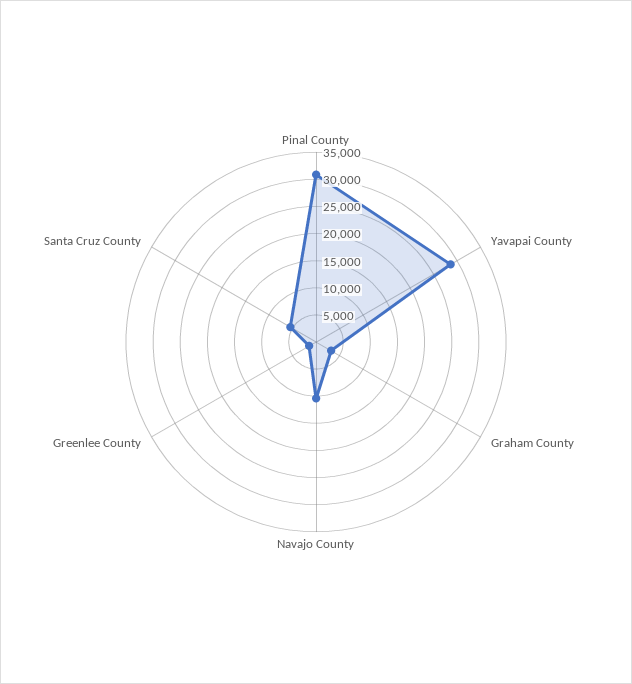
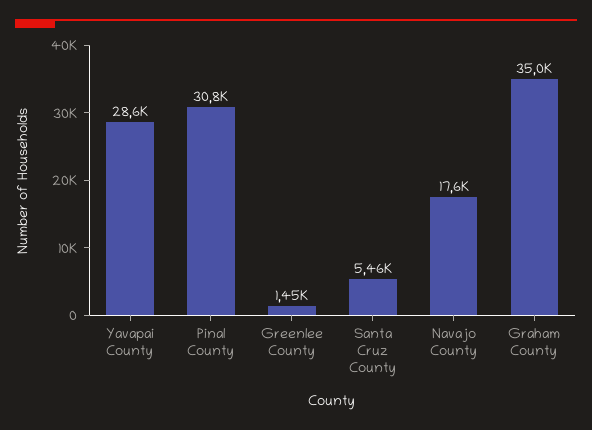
  {
    "Pinal County": 30800,
    "Yavapai County": 28600,
-   "Graham County": 2500,
+   "Graham County": 35000,
-   "Navajo County": 10000,
+   "Navajo County": 17600,
    "Greenlee County": 1450,
    "Santa Cruz County": 5460
  }

